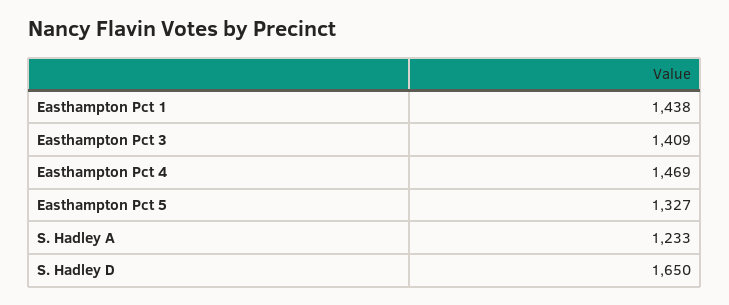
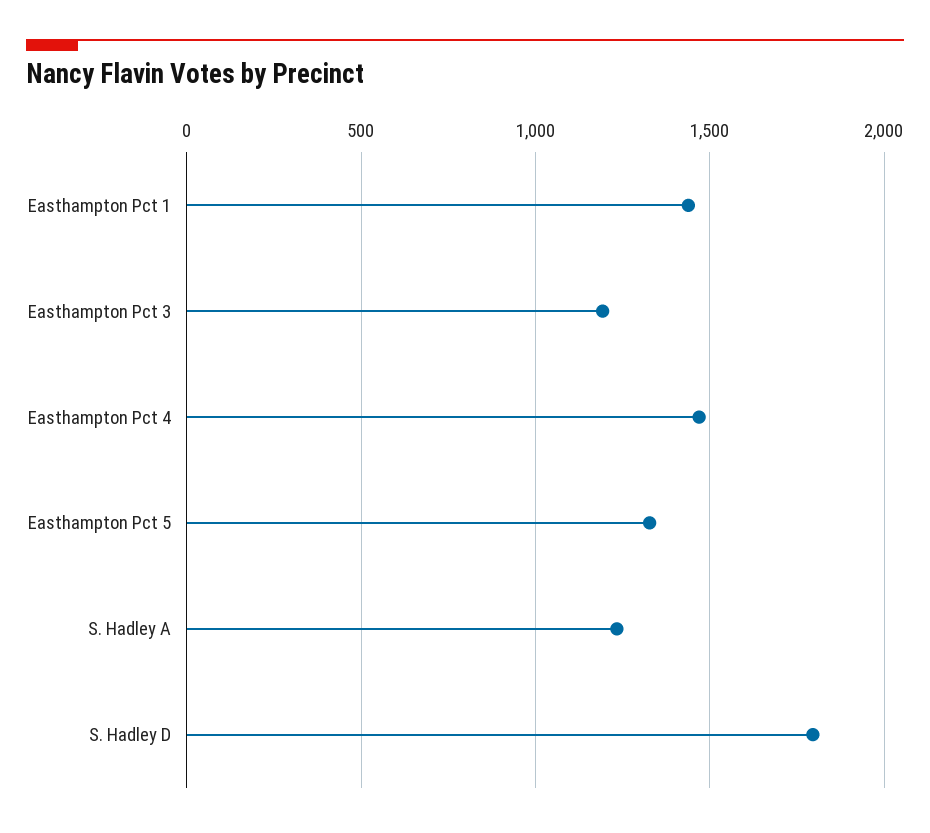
  {
    "Easthampton Pct 1": 1438,
-   "Easthampton Pct 3": 1409,
+   "Easthampton Pct 3": 1200,
    "Easthampton Pct 4": 1469,
    "Easthampton Pct 5": 1327,
    "S. Hadley A": 1233,
-   "S. Hadley D": 1650
+   "S. Hadley D": 1800
  }

